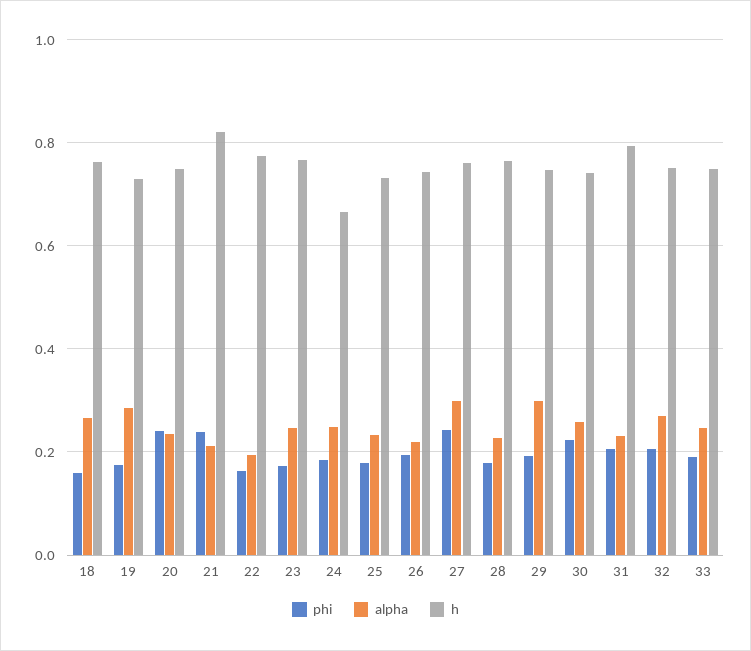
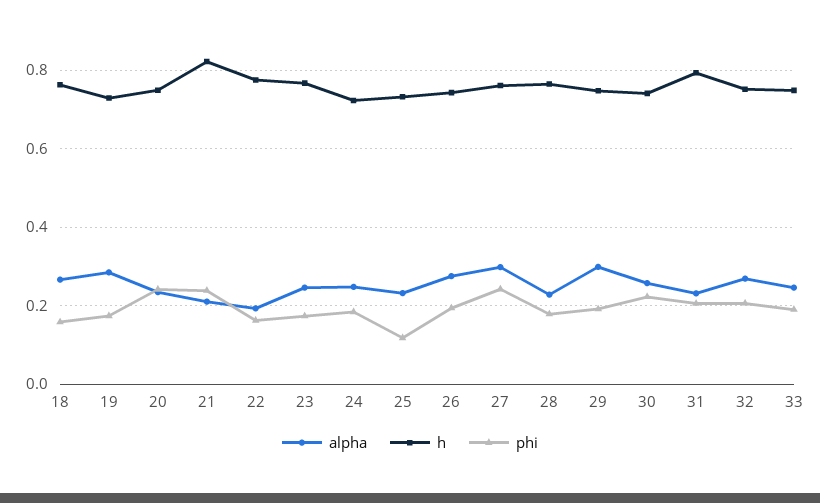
  {
    "phi": {
      "18": 0.16,
      "19": 0.18,
      "20": 0.24,
      "21": 0.24,
      "22": 0.16,
      "23": 0.18,
      "24": 0.18,
-     "25": 0.18,
+     "25": 0.12,
      "26": 0.2,
      "27": 0.24,
      "28": 0.18,
      "29": 0.2,
      "30": 0.22,
      "31": 0.2,
      "32": 0.2,
      "33": 0.2
    },
    "alpha": {
      "18": 0.26,
      "19": 0.28,
      "20": 0.24,
      "21": 0.22,
      "22": 0.2,
      "23": 0.24,
      "24": 0.24,
      "25": 0.24,
-     "26": 0.22,
+     "26": 0.28,
      "27": 0.3,
      "28": 0.22,
      "29": 0.3,
      "30": 0.26,
      "31": 0.24,
      "32": 0.26,
      "33": 0.24
    },
    "h": {
      "18": 0.76,
      "19": 0.72,
      "20": 0.74,
      "21": 0.82,
      "22": 0.78,
      "23": 0.76,
-     "24": 0.66,
+     "24": 0.72,
      "25": 0.74,
      "26": 0.74,
      "27": 0.76,
      "28": 0.76,
      "29": 0.74,
      "30": 0.74,
      "31": 0.8,
      "32": 0.76,
      "33": 0.74
    }
  }

